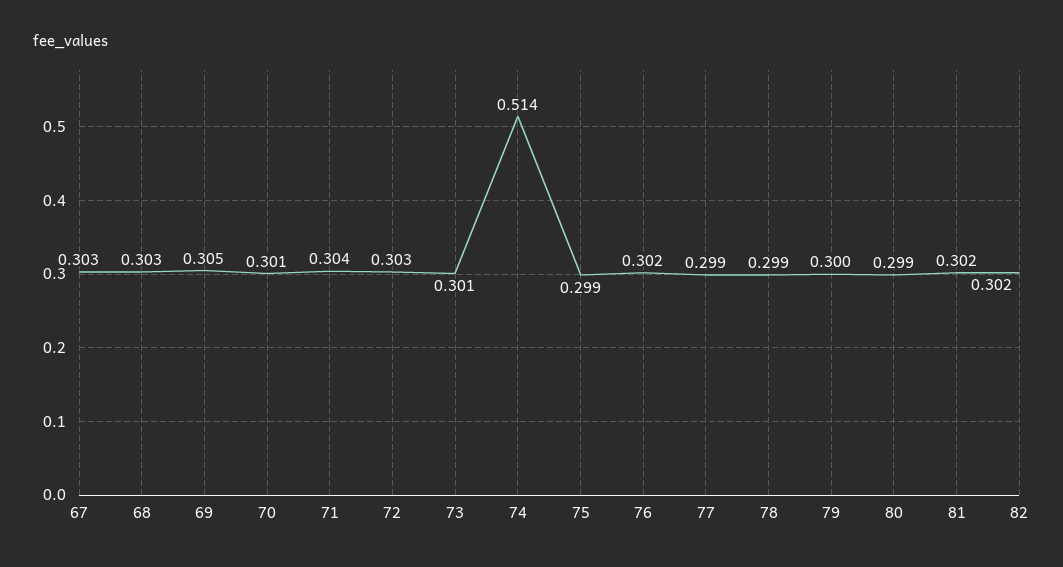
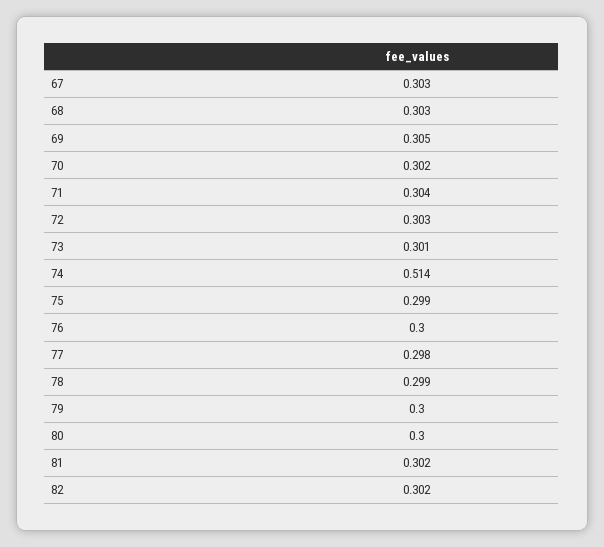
  {
    "67": 0.303,
    "68": 0.303,
    "69": 0.305,
-   "70": 0.301,
+   "70": 0.302,
    "71": 0.304,
    "72": 0.303,
    "73": 0.301,
    "74": 0.514,
    "75": 0.299,
-   "76": 0.302,
+   "76": 0.3,
-   "77": 0.299,
+   "77": 0.298,
    "78": 0.299,
    "79": 0.3,
-   "80": 0.299,
+   "80": 0.3,
    "81": 0.302,
    "82": 0.302
  }

